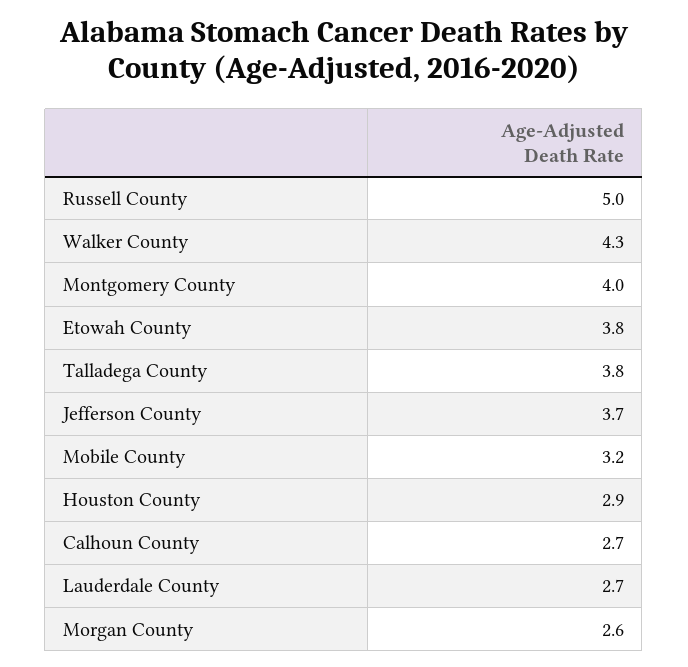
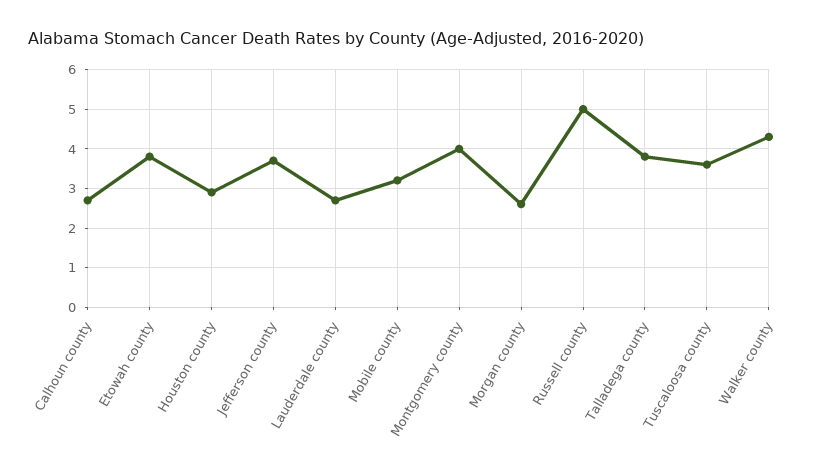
  {
    "Russell County": 5,
    "Walker County": 4.3,
    "Montgomery County": 4,
    "Etowah County": 3.8,
    "Talladega County": 3.8,
    "Jefferson County": 3.7,
    "Mobile County": 3.2,
    "Houston County": 2.9,
    "Calhoun County": 2.7,
    "Lauderdale County": 2.7,
-   "Morgan County": 2.6
+   "Morgan County": 2.6,
+   "Tuscaloosa county": 3.5
  }

